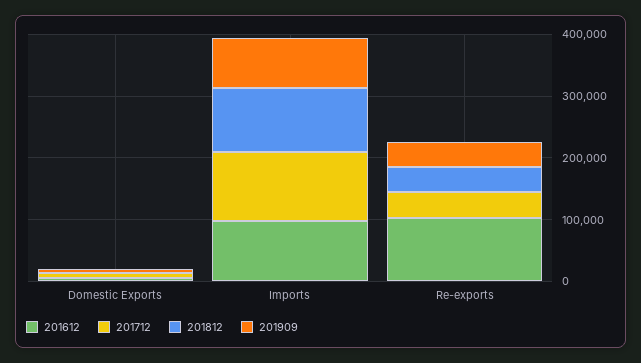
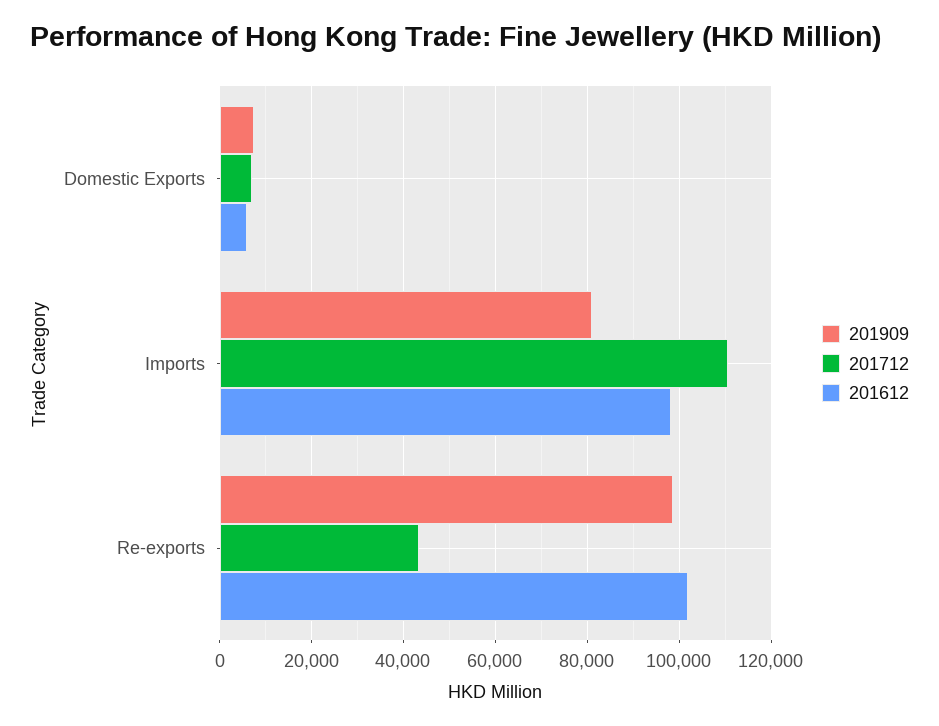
  {
    "201612": {
      "Domestic Exports": 6000,
      "Imports": 98000,
      "Re-exports": 102000
    },
    "201712": {
      "Domestic Exports": 6000,
      "Imports": 110000,
      "Re-exports": 44000
    },
-   "201812": {
-     "Domestic Exports": 0,
-     "Imports": 100000,
-     "Re-exports": 40000
-   },
    "201909": {
      "Domestic Exports": 8000,
      "Imports": 82000,
-     "Re-exports": 40000
+     "Re-exports": 98000
    }
  }

